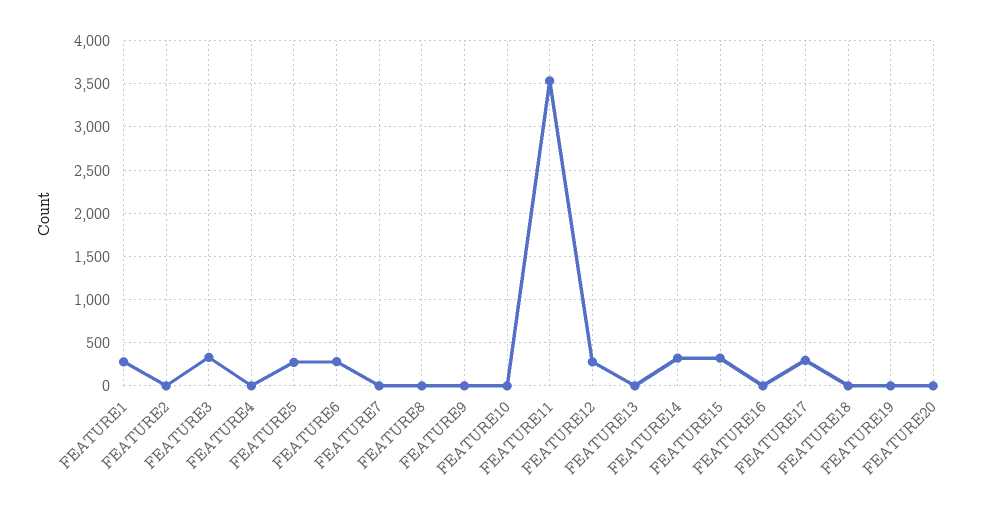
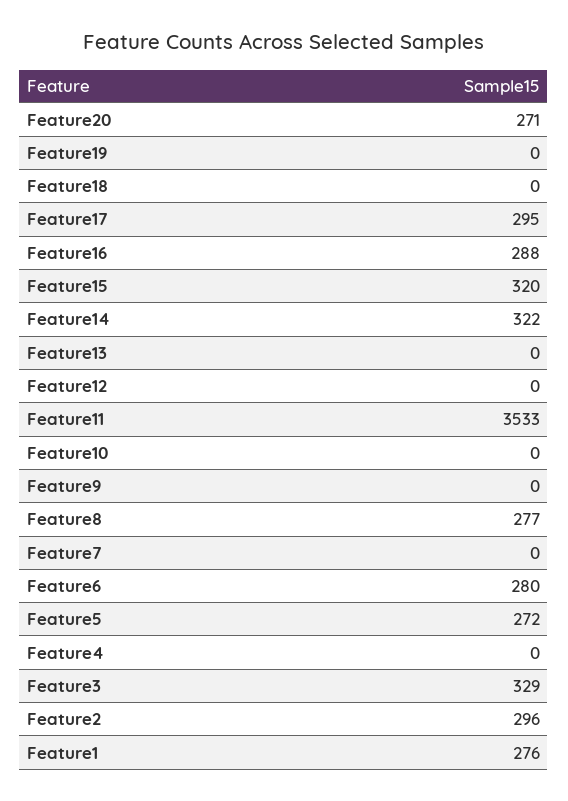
  {
    "FEATURE1": 276,
-   "FEATURE2": 0,
+   "FEATURE2": 296,
    "FEATURE3": 329,
    "FEATURE4": 0,
    "FEATURE5": 272,
    "FEATURE6": 280,
    "FEATURE7": 0,
-   "FEATURE8": 0,
+   "FEATURE8": 277,
    "FEATURE9": 0,
    "FEATURE10": 0,
    "FEATURE11": 3533,
-   "FEATURE12": 300,
+   "FEATURE12": 0,
    "FEATURE13": 0,
    "FEATURE14": 322,
    "FEATURE15": 320,
-   "FEATURE16": 0,
+   "FEATURE16": 288,
    "FEATURE17": 295,
    "FEATURE18": 0,
    "FEATURE19": 0,
-   "FEATURE20": 0
+   "FEATURE20": 271
  }

